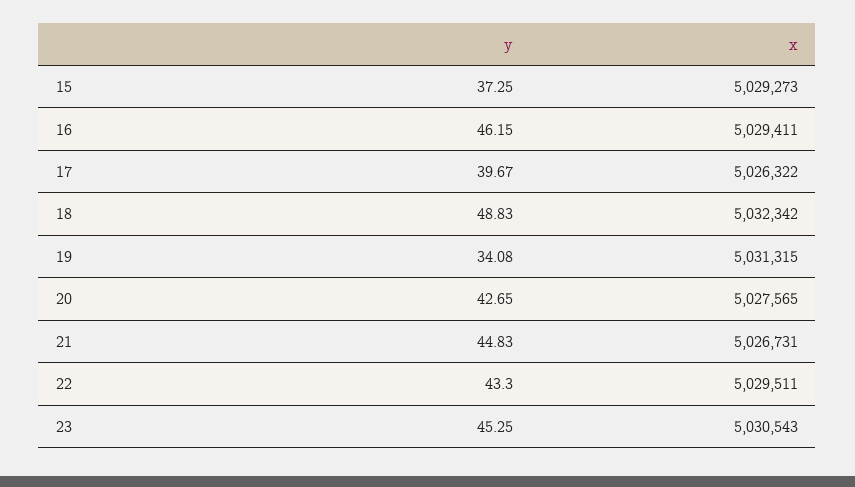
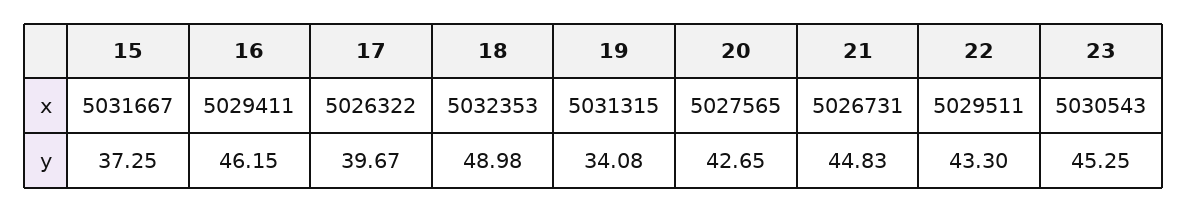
  {
    "y": {
      "15": 37.25,
      "16": 46.15,
      "17": 39.67,
-     "18": 48.83,
+     "18": 48.98,
      "19": 34.08,
      "20": 42.65,
      "21": 44.83,
      "22": 43.3,
      "23": 45.25
    },
    "x": {
-     "15": 5029273,
+     "15": 5031667,
      "16": 5029411,
      "17": 5026322,
-     "18": 5032342,
+     "18": 5032353,
      "19": 5031315,
      "20": 5027565,
      "21": 5026731,
      "22": 5029511,
      "23": 5030543
    }
  }

